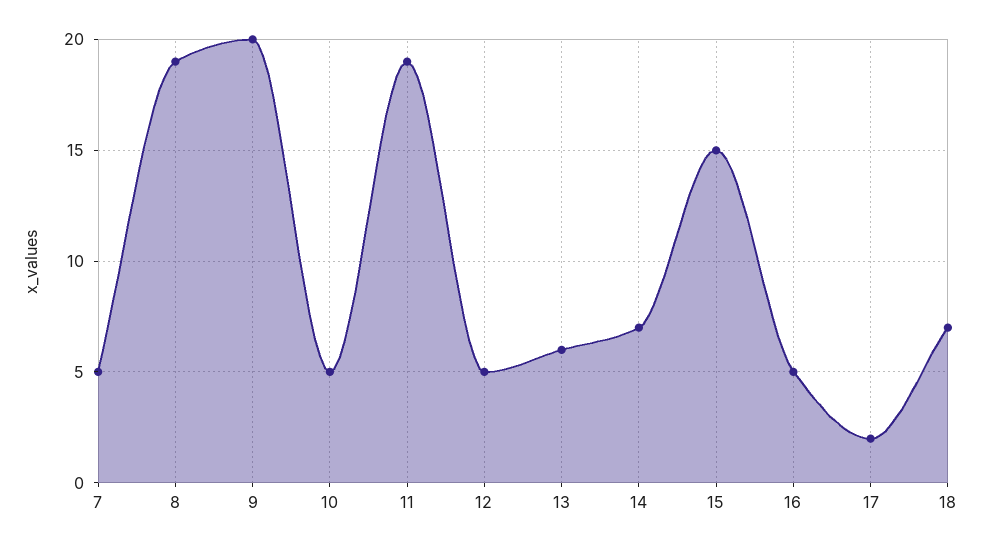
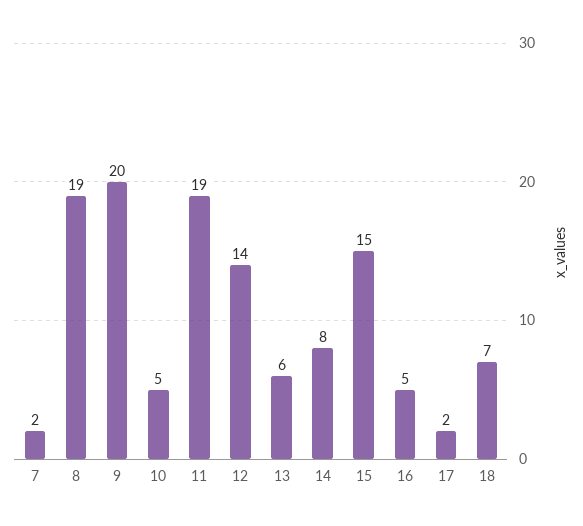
  {
-   "7": 5,
+   "7": 2,
    "8": 19,
    "9": 20,
    "10": 5,
    "11": 19,
-   "12": 5,
+   "12": 14,
    "13": 6,
-   "14": 7,
+   "14": 8,
    "15": 15,
    "16": 5,
    "17": 2,
    "18": 7
  }

